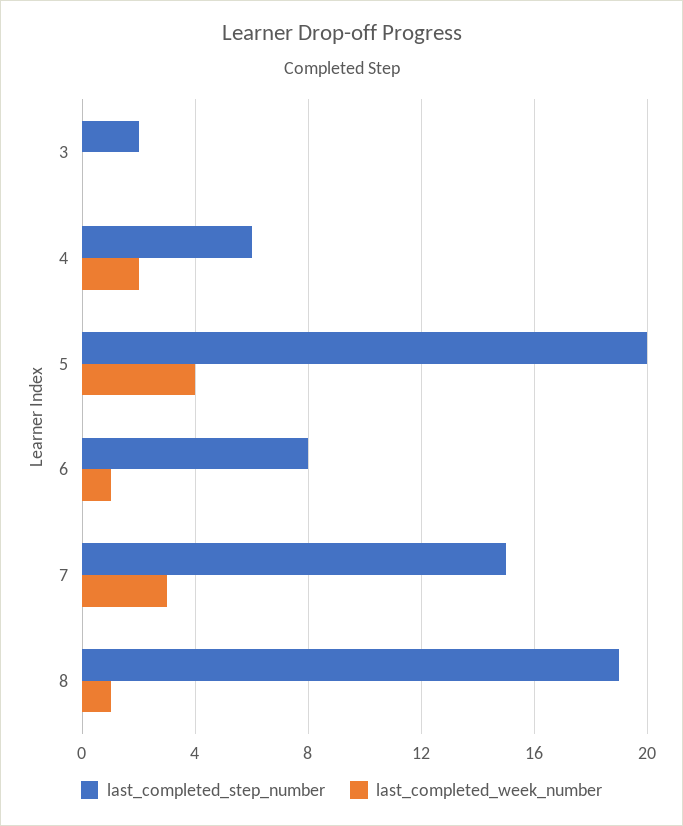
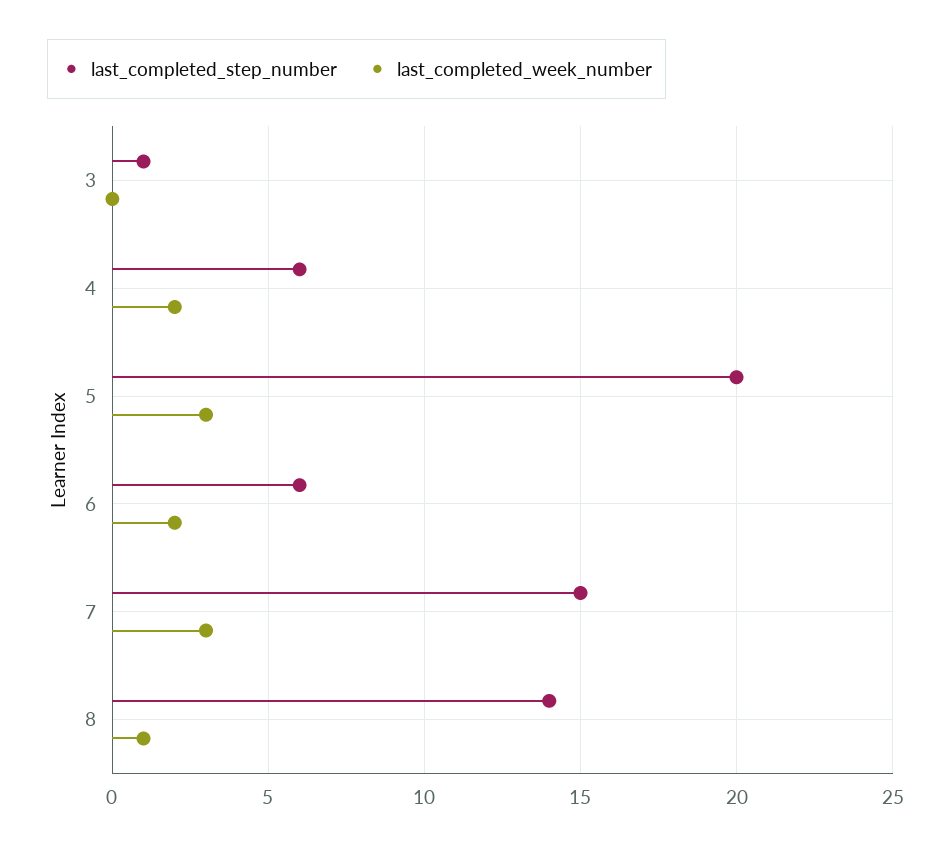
  {
    "last_completed_step_number": {
-     "3": 2,
+     "3": 1,
      "4": 6,
      "5": 20,
-     "6": 8,
+     "6": 6,
      "7": 15,
-     "8": 19
+     "8": 14
    },
    "last_completed_week_number": {
      "3": 0,
      "4": 2,
-     "5": 4,
+     "5": 3,
-     "6": 1,
+     "6": 2,
      "7": 3,
      "8": 1
    }
  }

